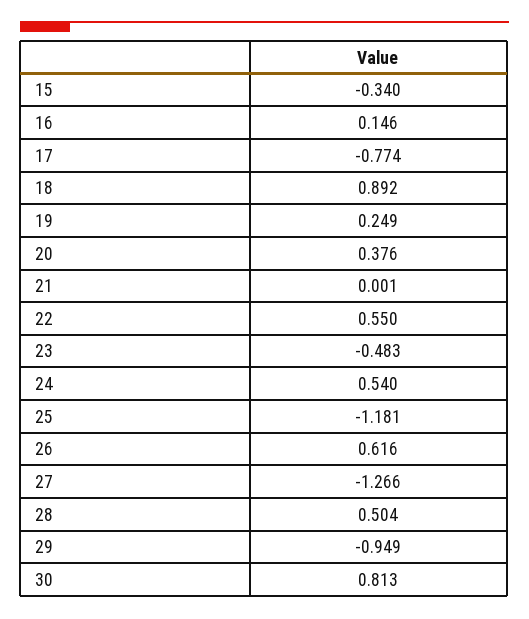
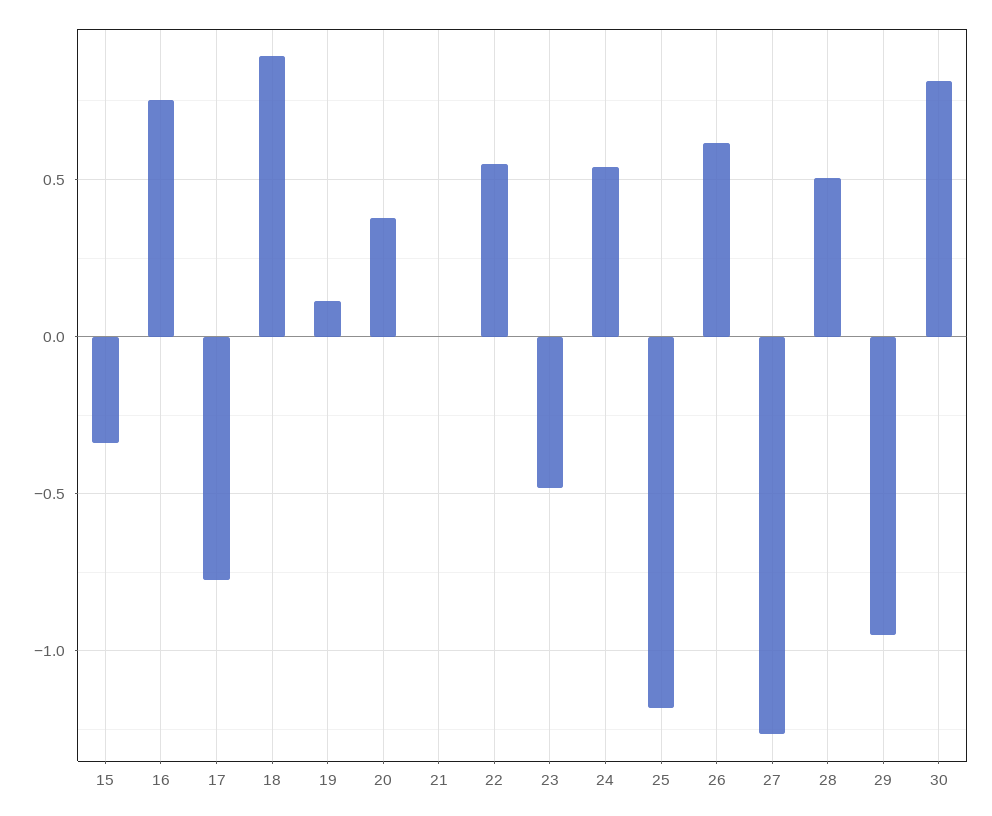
  {
    "15": -0.34,
-   "16": 0.146,
+   "16": 0.75,
    "17": -0.774,
    "18": 0.892,
-   "19": 0.249,
+   "19": 0.1,
    "20": 0.376,
    "21": 0.001,
    "22": 0.55,
    "23": -0.483,
    "24": 0.54,
    "25": -1.181,
    "26": 0.616,
    "27": -1.266,
    "28": 0.504,
    "29": -0.949,
    "30": 0.813
  }

